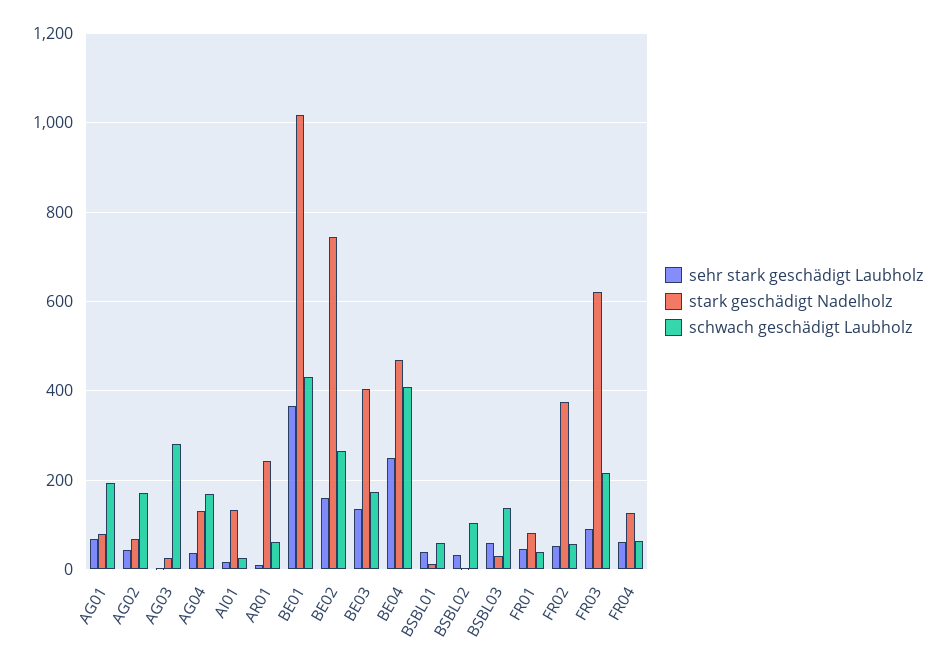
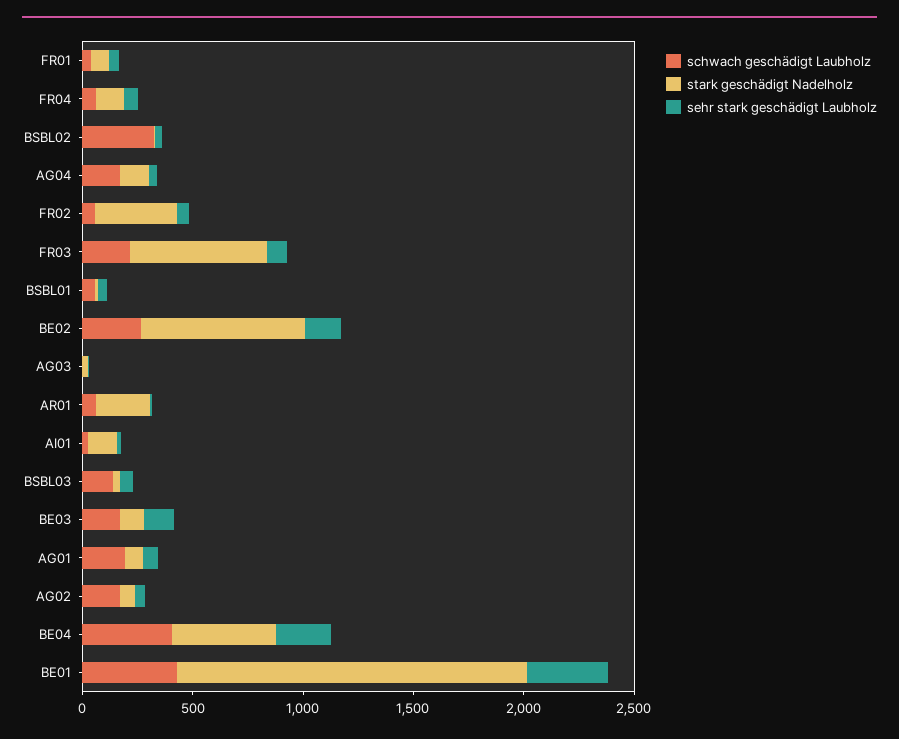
  {
    "sehr stark geschädigt Laubholz": {
      "AG01": 60,
      "AG02": 40,
      "AG03": 0,
      "AG04": 40,
      "AI01": 20,
      "AR01": 20,
      "BE01": 360,
      "BE02": 160,
      "BE03": 140,
      "BE04": 240,
      "BSBL01": 40,
      "BSBL02": 40,
      "BSBL03": 60,
      "FR01": 40,
      "FR02": 60,
      "FR03": 100,
      "FR04": 60
    },
    "stark geschädigt Nadelholz": {
      "AG01": 80,
      "AG02": 60,
      "AG03": 20,
      "AG04": 140,
      "AI01": 140,
      "AR01": 240,
-     "BE01": 1020,
+     "BE01": 1600,
      "BE02": 740,
-     "BE03": 400,
+     "BE03": 100,
      "BE04": 460,
      "BSBL01": 20,
      "BSBL02": 0,
      "BSBL03": 40,
      "FR01": 80,
      "FR02": 380,
      "FR03": 620,
      "FR04": 120
    },
    "schwach geschädigt Laubholz": {
      "AG01": 200,
      "AG02": 180,
-     "AG03": 280,
+     "AG03": 0,
      "AG04": 160,
      "AI01": 20,
      "AR01": 60,
      "BE01": 440,
      "BE02": 260,
      "BE03": 180,
      "BE04": 400,
      "BSBL01": 60,
-     "BSBL02": 100,
+     "BSBL02": 300,
      "BSBL03": 140,
      "FR01": 40,
      "FR02": 60,
      "FR03": 220,
      "FR04": 60
    }
  }

